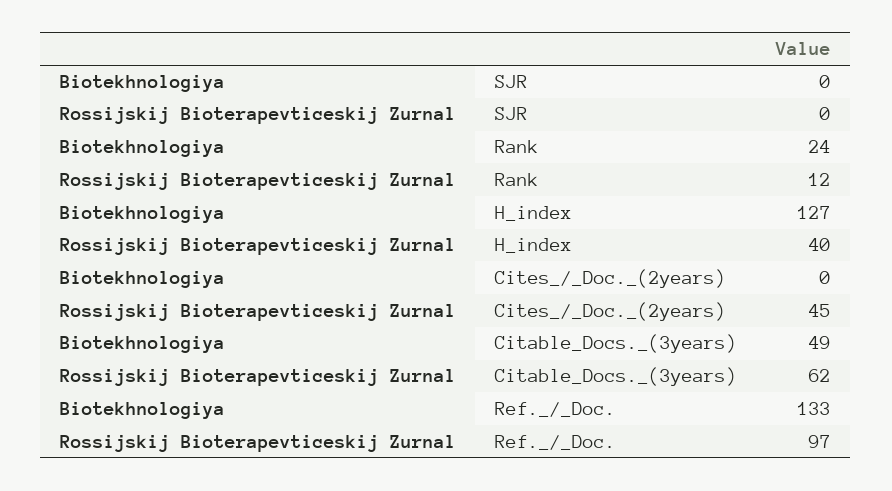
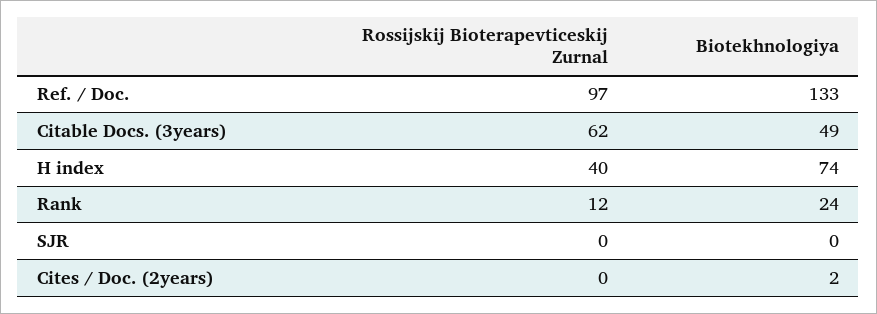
  {
    "Biotekhnologiya": {
      "SJR": 0,
      "Rank": 24,
-     "H_index": 127,
+     "H_index": 74,
-     "Cites_/_Doc._(2years)": 0,
+     "Cites_/_Doc._(2years)": 2,
      "Citable_Docs._(3years)": 49,
      "Ref._/_Doc.": 133
    },
    "Rossijskij Bioterapevticeskij Zurnal": {
      "SJR": 0,
      "Rank": 12,
      "H_index": 40,
-     "Cites_/_Doc._(2years)": 45,
+     "Cites_/_Doc._(2years)": 0,
      "Citable_Docs._(3years)": 62,
      "Ref._/_Doc.": 97
    }
  }

